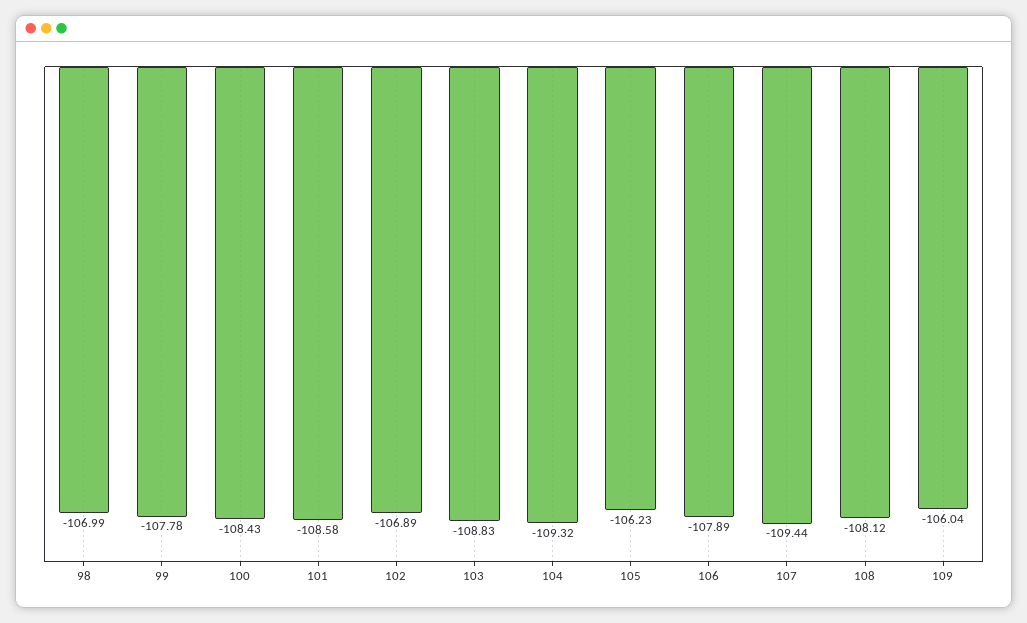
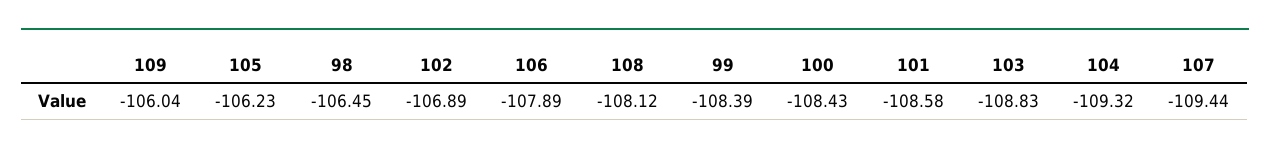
  {
-   "98": -106.99,
+   "98": -106.45,
-   "99": -107.78,
+   "99": -108.39,
    "100": -108.43,
    "101": -108.58,
    "102": -106.89,
    "103": -108.83,
    "104": -109.32,
    "105": -106.23,
    "106": -107.89,
    "107": -109.44,
    "108": -108.12,
    "109": -106.04
  }

